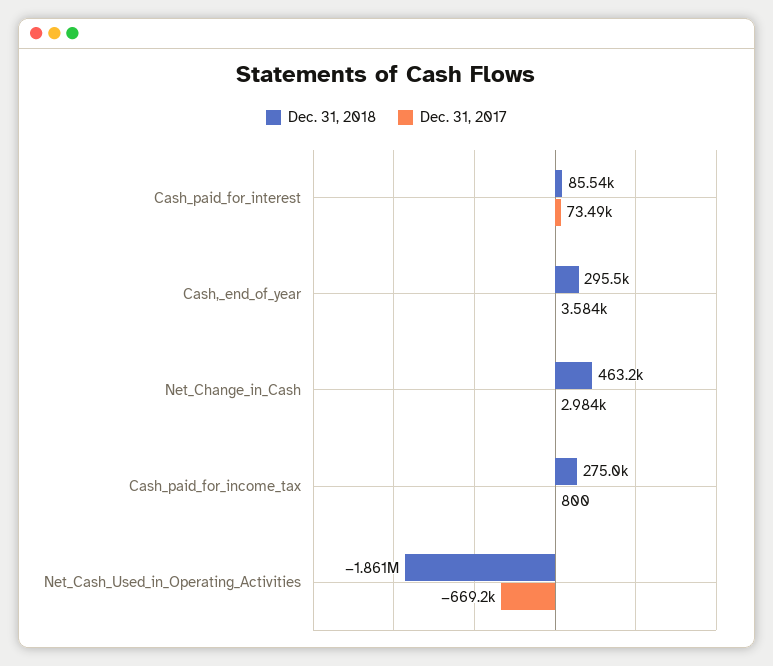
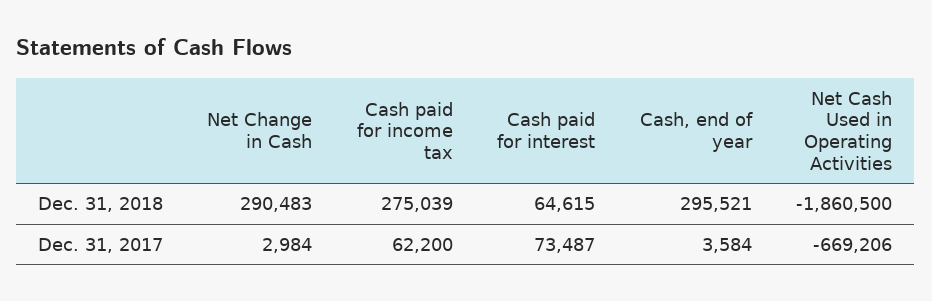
  {
    "Dec. 31, 2018": {
-     "Cash_paid_for_interest": 85540,
+     "Cash_paid_for_interest": 64615,
      "Cash,_end_of_year": 295521,
-     "Net_Change_in_Cash": 463200,
+     "Net_Change_in_Cash": 290483,
      "Cash_paid_for_income_tax": 275039,
      "Net_Cash_Used_in_Operating_Activities": -1860500
    },
    "Dec. 31, 2017": {
      "Cash_paid_for_interest": 73487,
      "Cash,_end_of_year": 3584,
      "Net_Change_in_Cash": 2984,
-     "Cash_paid_for_income_tax": 800,
+     "Cash_paid_for_income_tax": 62200,
      "Net_Cash_Used_in_Operating_Activities": -669206
    }
  }

